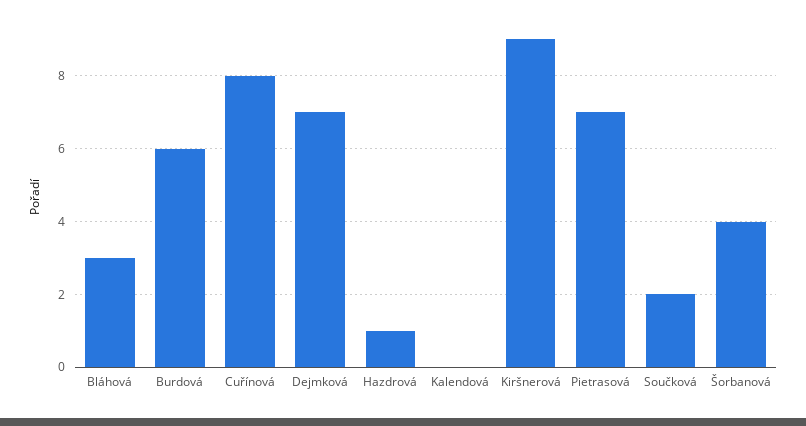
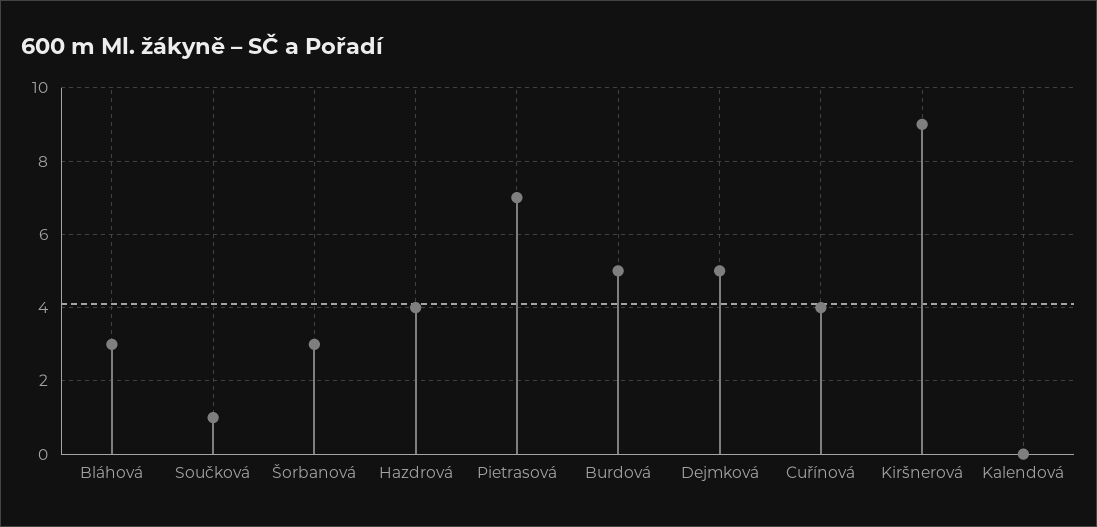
  {
    "Bláhová": 3,
-   "Burdová": 6,
+   "Burdová": 5,
-   "Cuřínová": 8,
+   "Cuřínová": 4,
-   "Dejmková": 7,
+   "Dejmková": 5,
-   "Hazdrová": 1,
+   "Hazdrová": 4,
    "Kalendová": 0,
    "Kiršnerová": 9,
    "Pietrasová": 7,
-   "Součková": 2,
+   "Součková": 1,
-   "Šorbanová": 4
+   "Šorbanová": 3
  }

